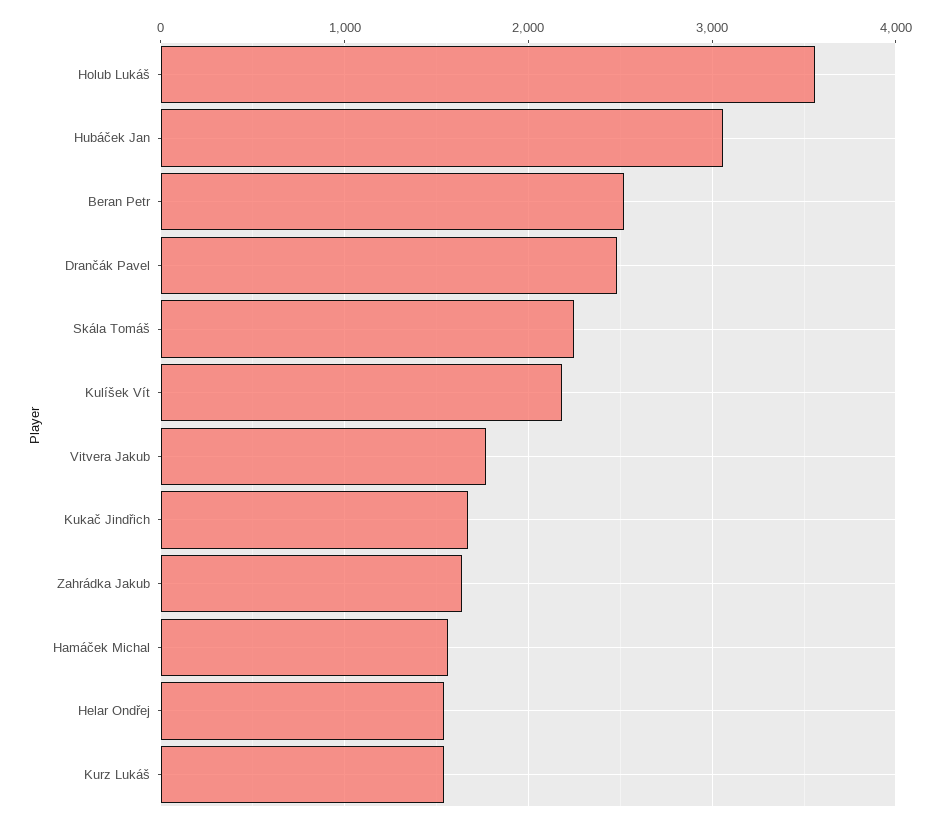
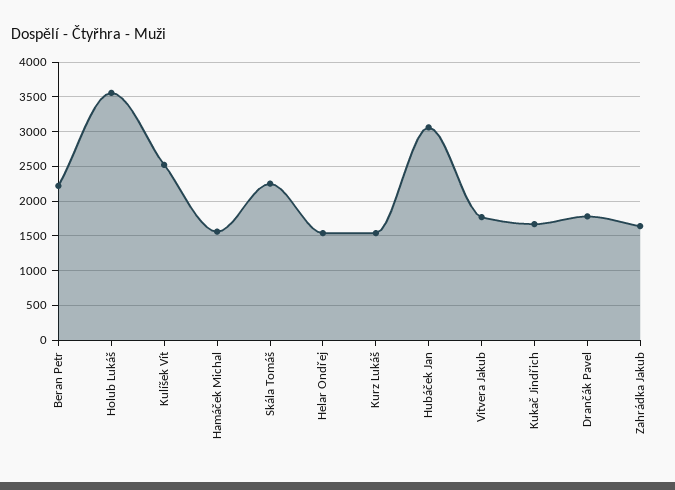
  {
    "Holub Lukáš": 3600,
    "Hubáček Jan": 3100,
-   "Beran Petr": 2500,
+   "Beran Petr": 2200,
-   "Drančák Pavel": 2500,
+   "Drančák Pavel": 1800,
    "Skála Tomáš": 2300,
-   "Kulíšek Vít": 2200,
+   "Kulíšek Vít": 2500,
    "Vitvera Jakub": 1800,
    "Kukač Jindřich": 1700,
    "Zahrádka Jakub": 1600,
    "Hamáček Michal": 1600,
    "Helar Ondřej": 1500,
    "Kurz Lukáš": 1500
  }

